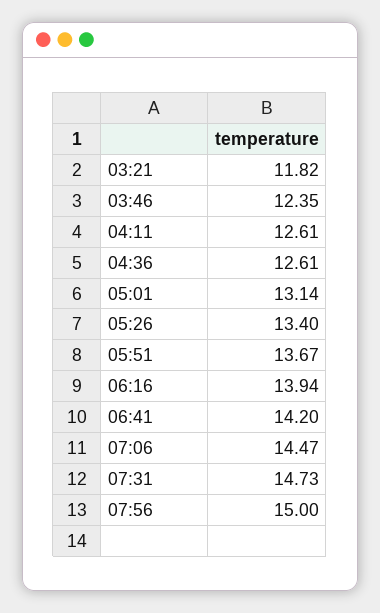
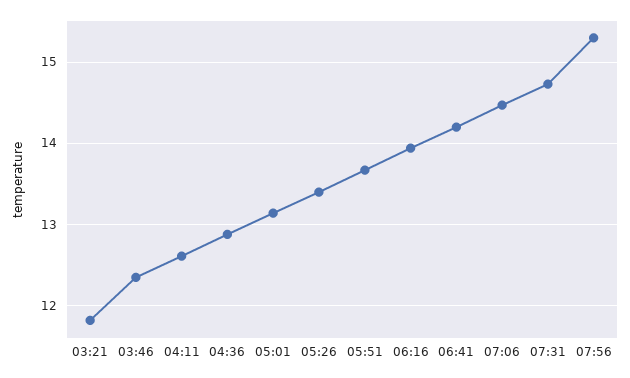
  {
    "03:21": 11.82,
    "03:46": 12.35,
    "04:11": 12.61,
-   "04:36": 12.61,
+   "04:36": 12.9,
    "05:01": 13.14,
    "05:26": 13.4,
    "05:51": 13.67,
    "06:16": 13.94,
    "06:41": 14.2,
    "07:06": 14.47,
    "07:31": 14.73,
-   "07:56": 15
+   "07:56": 15.3
  }

